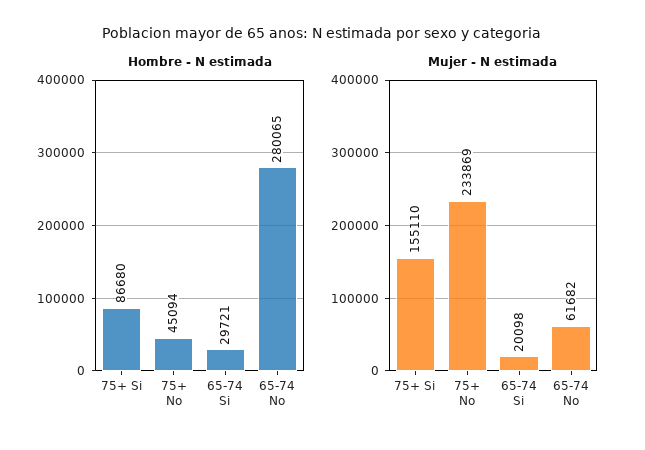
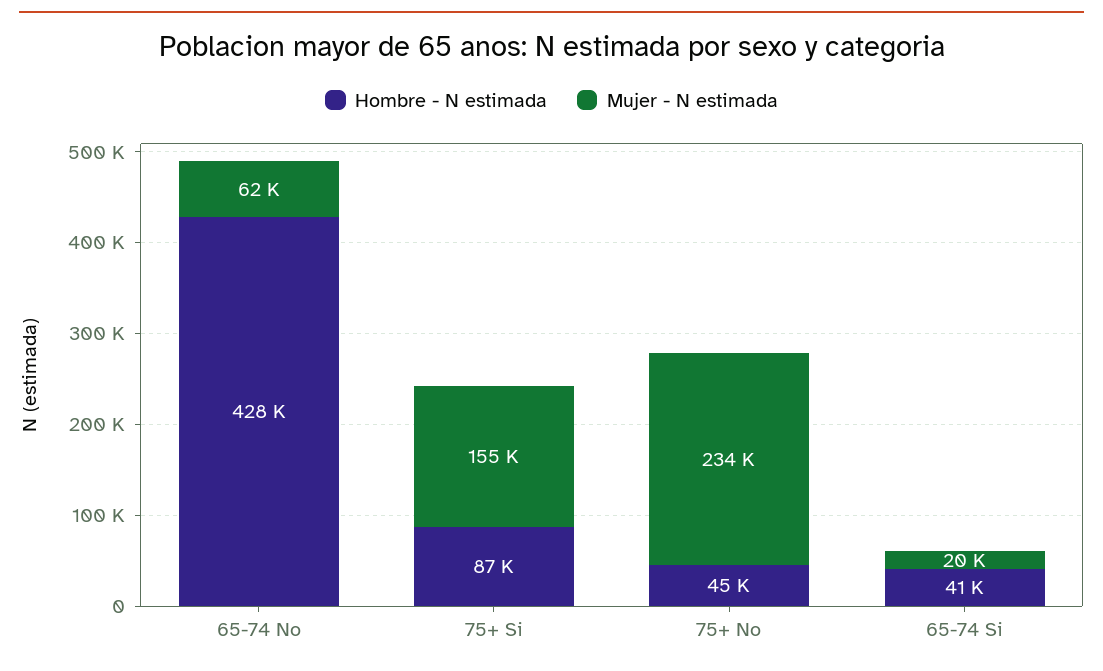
  {
    "Hombre - N estimada": {
      "75+ Si": 86680,
      "75+ No": 45094,
-     "65-74 Si": 29721,
+     "65-74 Si": 41000,
-     "65-74 No": 280065
+     "65-74 No": 428000
    },
    "Mujer - N estimada": {
      "75+ Si": 155110,
      "75+ No": 233869,
      "65-74 Si": 20098,
      "65-74 No": 61682
    }
  }

